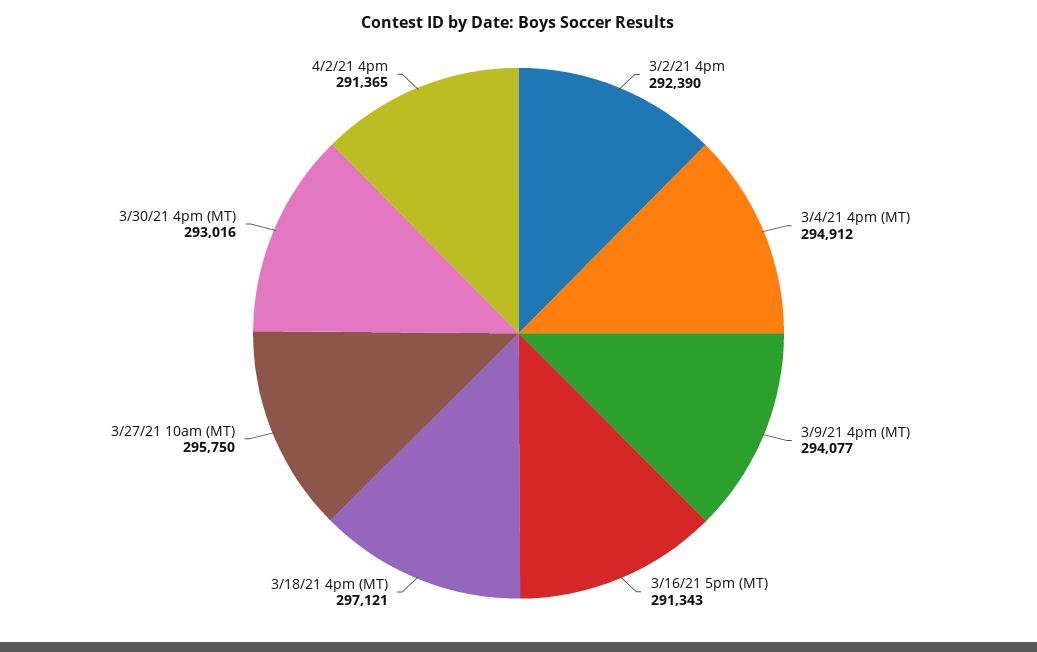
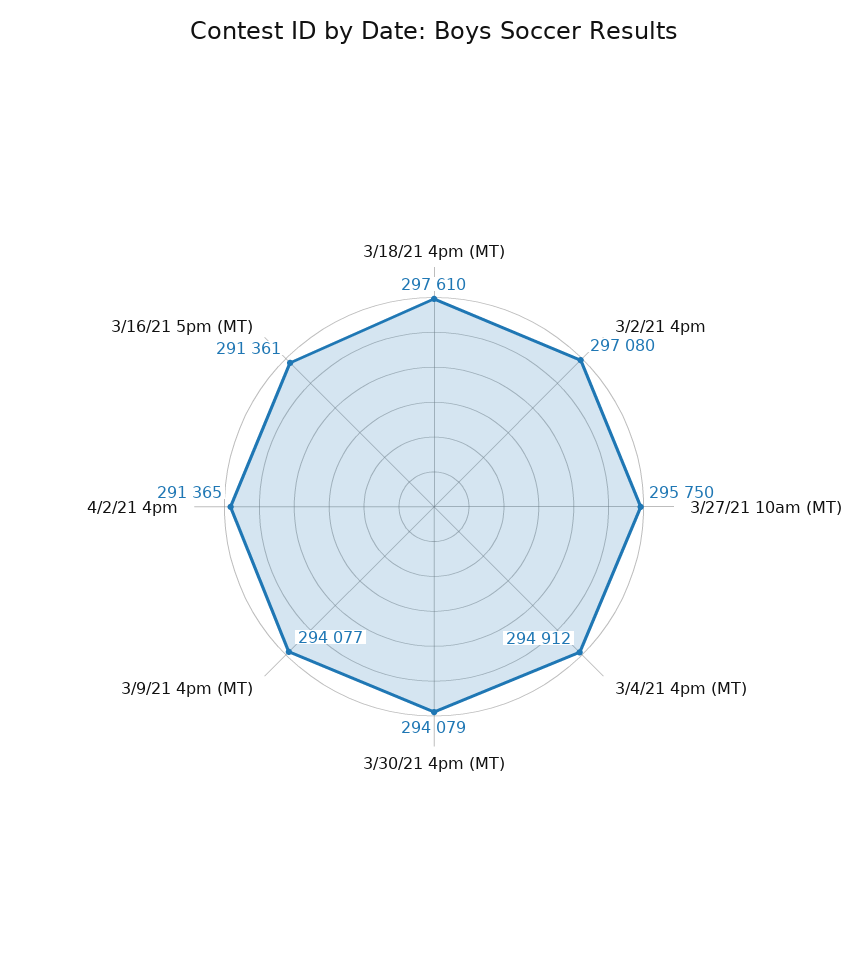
  {
-   "3/2/21 4pm": 292390,
+   "3/2/21 4pm": 297080,
    "3/4/21 4pm (MT)": 294912,
    "3/9/21 4pm (MT)": 294077,
-   "3/16/21 5pm (MT)": 291343,
+   "3/16/21 5pm (MT)": 291361,
-   "3/18/21 4pm (MT)": 297121,
+   "3/18/21 4pm (MT)": 297610,
    "3/27/21 10am (MT)": 295750,
-   "3/30/21 4pm (MT)": 293016,
+   "3/30/21 4pm (MT)": 294079,
    "4/2/21 4pm": 291365
  }

